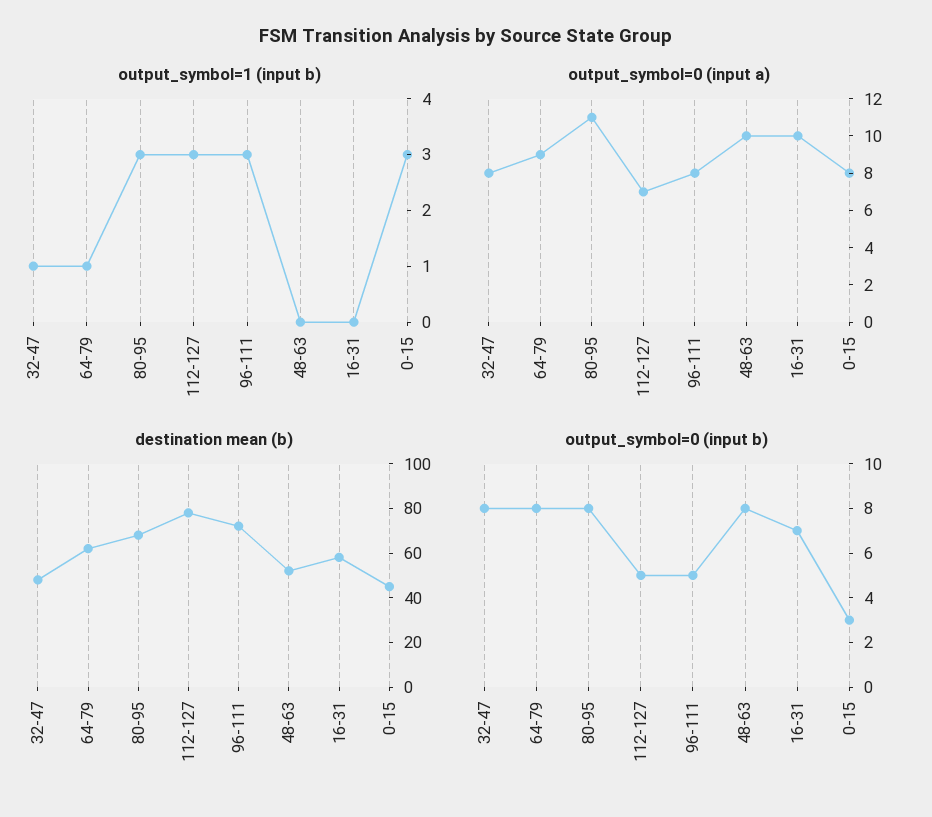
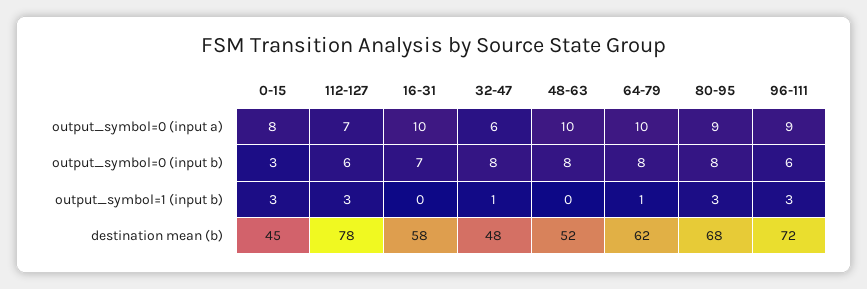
  {
    "output_symbol=1 (input b)": {
      "32-47": 1,
      "64-79": 1,
      "80-95": 3,
      "112-127": 3,
      "96-111": 3,
      "48-63": 0,
      "16-31": 0,
      "0-15": 3
    },
    "output_symbol=0 (input a)": {
-     "32-47": 8,
+     "32-47": 6,
-     "64-79": 9,
+     "64-79": 10,
-     "80-95": 11,
+     "80-95": 9,
      "112-127": 7,
-     "96-111": 8,
+     "96-111": 9,
      "48-63": 10,
      "16-31": 10,
      "0-15": 8
    },
    "destination mean (b)": {
      "32-47": 48,
      "64-79": 62,
      "80-95": 68,
      "112-127": 78,
      "96-111": 72,
      "48-63": 52,
      "16-31": 58,
      "0-15": 45
    },
    "output_symbol=0 (input b)": {
      "32-47": 8,
      "64-79": 8,
      "80-95": 8,
-     "112-127": 5,
+     "112-127": 6,
-     "96-111": 5,
+     "96-111": 6,
      "48-63": 8,
      "16-31": 7,
      "0-15": 3
    }
  }

